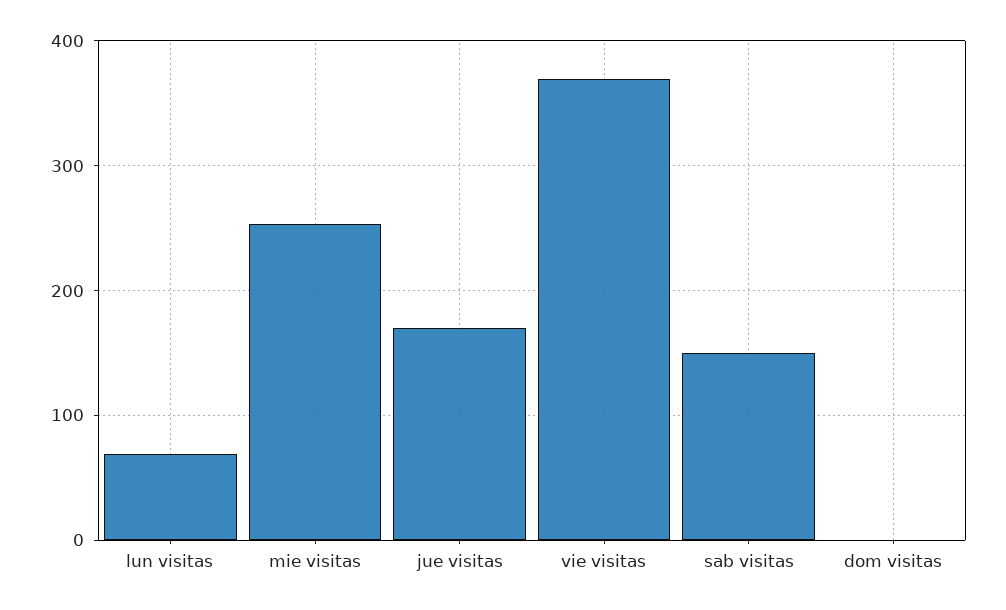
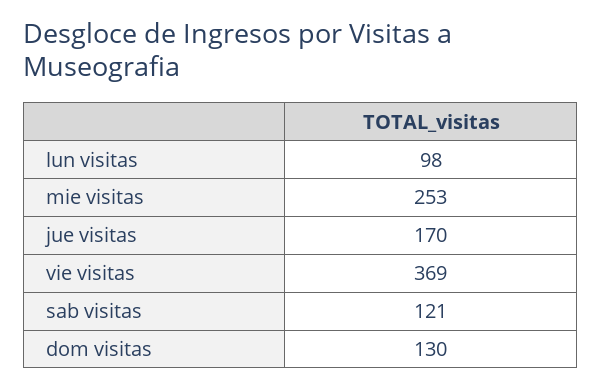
  {
-   "lun visitas": 70,
+   "lun visitas": 98,
    "mie visitas": 253,
    "jue visitas": 170,
    "vie visitas": 369,
-   "sab visitas": 150,
+   "sab visitas": 121,
-   "dom visitas": 0
+   "dom visitas": 130
  }

